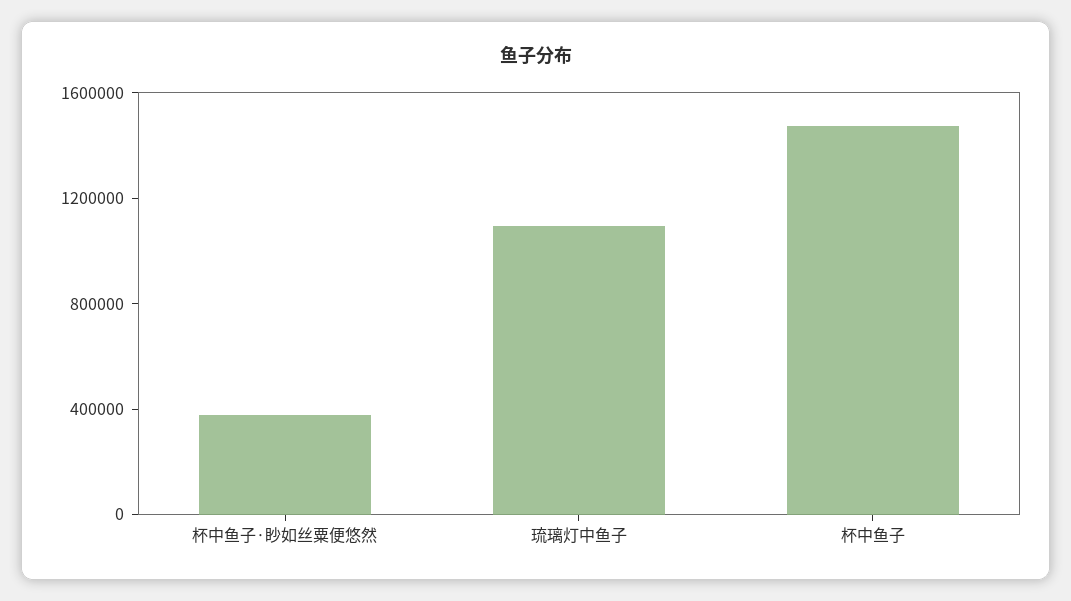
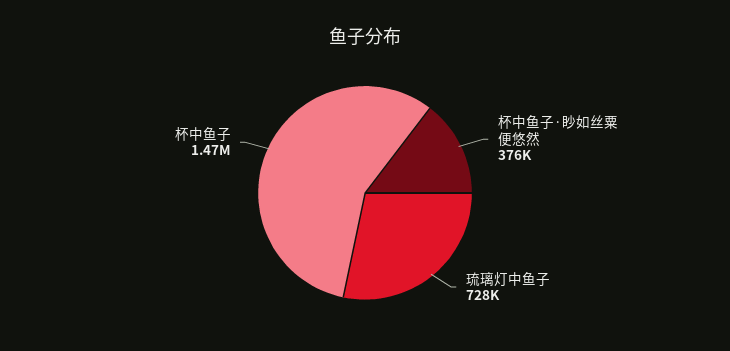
  {
    "杯中鱼子·眇如丝粟便悠然": 376000,
-   "琉璃灯中鱼子": 1100000,
+   "琉璃灯中鱼子": 728000,
    "杯中鱼子": 1470000
  }

